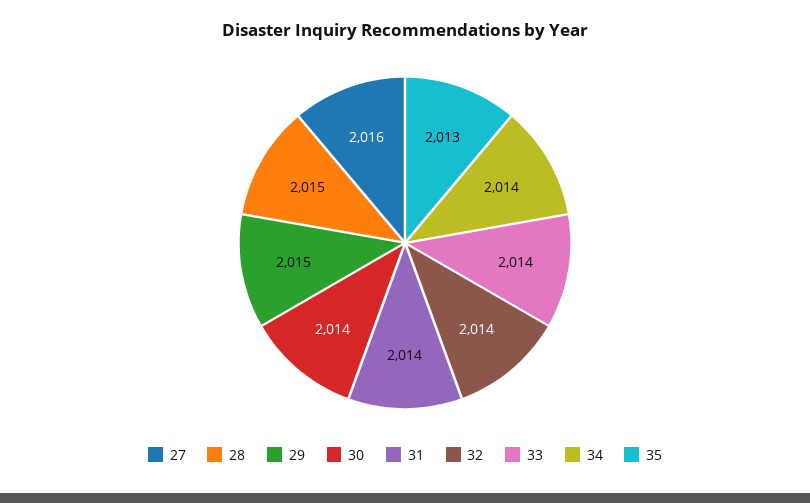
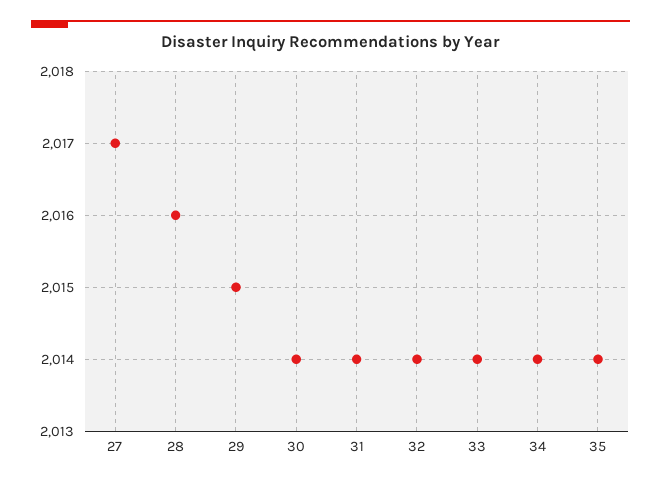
  {
-   "27": 2016,
+   "27": 2017,
-   "28": 2015,
+   "28": 2016,
    "29": 2015,
    "30": 2014,
    "31": 2014,
    "32": 2014,
    "33": 2014,
    "34": 2014,
-   "35": 2013
+   "35": 2014
  }

